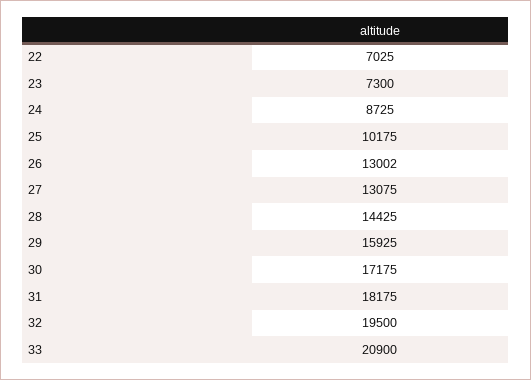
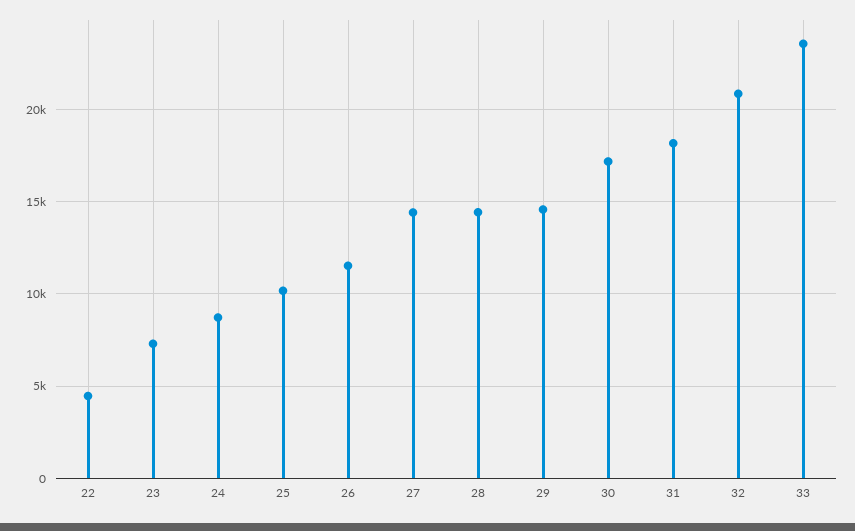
  {
-   "22": 7025,
+   "22": 4500,
    "23": 7300,
    "24": 8725,
    "25": 10175,
-   "26": 13002,
+   "26": 11500,
-   "27": 13075,
+   "27": 14500,
    "28": 14425,
-   "29": 15925,
+   "29": 14500,
    "30": 17175,
    "31": 18175,
-   "32": 19500,
+   "32": 21000,
-   "33": 20900
+   "33": 23500
  }

